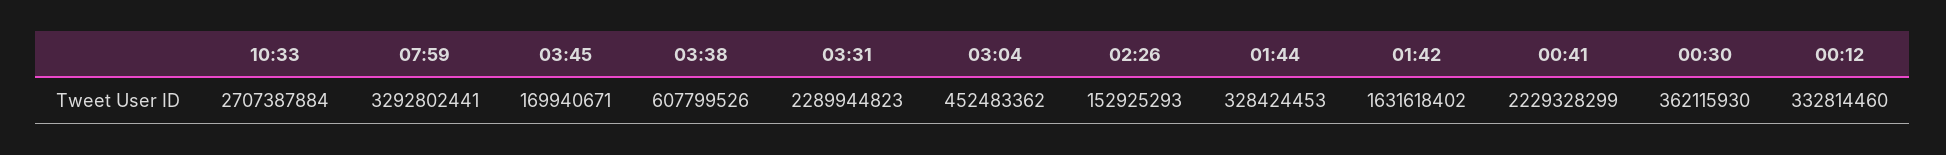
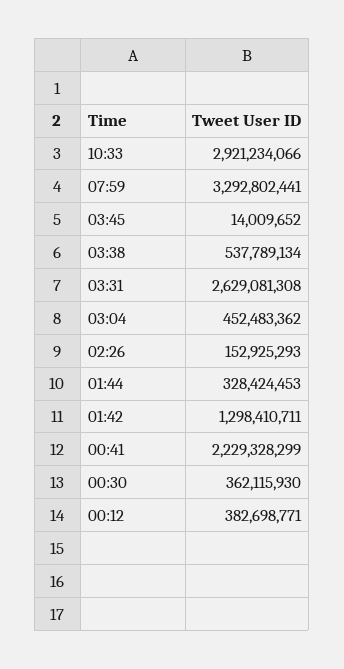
  {
-   "10:33": 2707387884,
+   "10:33": 2921234066,
    "07:59": 3292802441,
-   "03:45": 169940671,
+   "03:45": 14009652,
-   "03:38": 607799526,
+   "03:38": 537789134,
-   "03:31": 2289944823,
+   "03:31": 2629081308,
    "03:04": 452483362,
    "02:26": 152925293,
    "01:44": 328424453,
-   "01:42": 1631618402,
+   "01:42": 1298410711,
    "00:41": 2229328299,
    "00:30": 362115930,
-   "00:12": 332814460
+   "00:12": 382698771
  }

